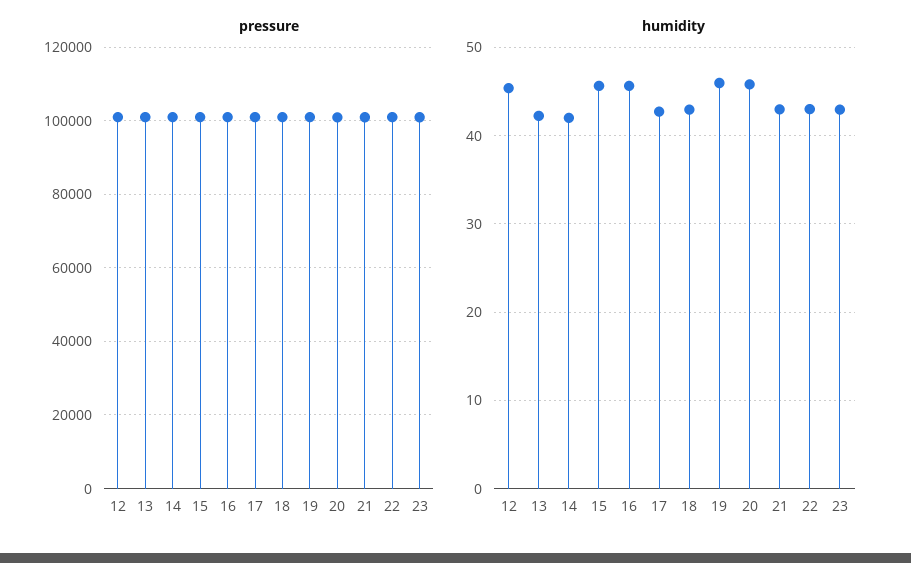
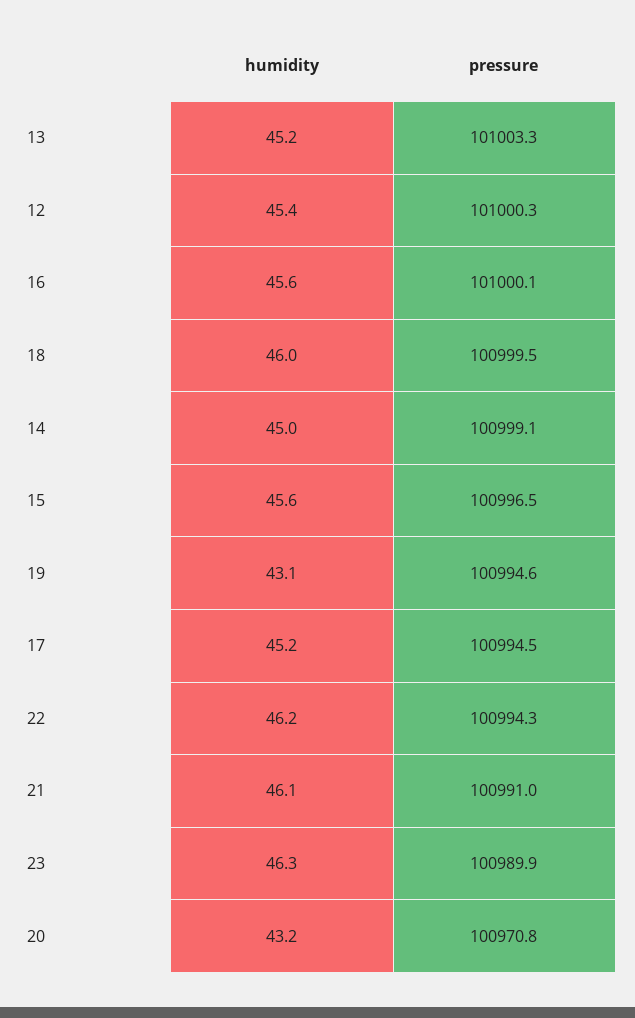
  {
    "pressure": {
      "12": 101000.3,
      "13": 101003.3,
      "14": 100999.1,
      "15": 100996.5,
      "16": 101000.1,
      "17": 100994.5,
      "18": 100999.5,
      "19": 100994.6,
      "20": 100970.8,
      "21": 100991,
      "22": 100994.3,
      "23": 100989.9
    },
    "humidity": {
      "12": 45.4,
-     "13": 42,
+     "13": 45.2,
-     "14": 42,
+     "14": 45,
      "15": 45.6,
      "16": 45.6,
-     "17": 43,
+     "17": 45.2,
-     "18": 43,
+     "18": 46,
-     "19": 46,
+     "19": 43.1,
-     "20": 46,
+     "20": 43.2,
-     "21": 43,
+     "21": 46.1,
-     "22": 43,
+     "22": 46.2,
-     "23": 43
+     "23": 46.3
    }
  }

